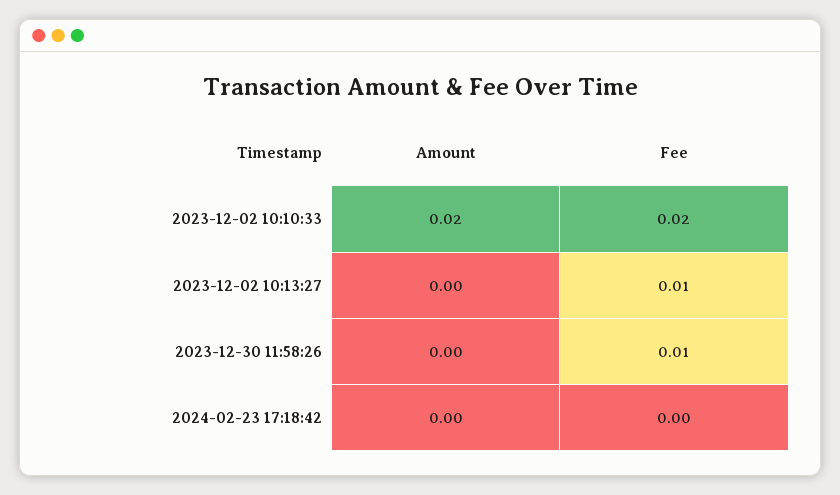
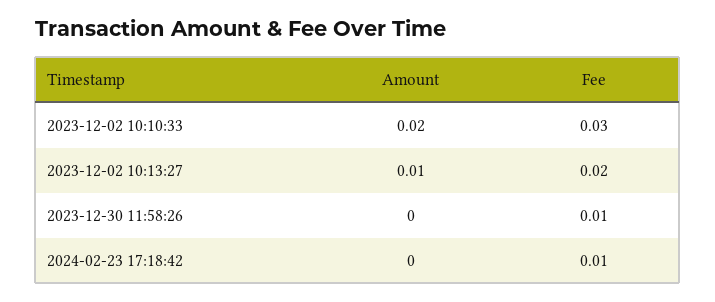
  {
    "Amount": {
      "2023-12-02 10:10:33": 0.02,
-     "2023-12-02 10:13:27": 0,
+     "2023-12-02 10:13:27": 0.01,
      "2023-12-30 11:58:26": 0,
      "2024-02-23 17:18:42": 0
    },
    "Fee": {
-     "2023-12-02 10:10:33": 0.02,
+     "2023-12-02 10:10:33": 0.03,
-     "2023-12-02 10:13:27": 0.01,
+     "2023-12-02 10:13:27": 0.02,
      "2023-12-30 11:58:26": 0.01,
-     "2024-02-23 17:18:42": 0
+     "2024-02-23 17:18:42": 0.01
    }
  }

